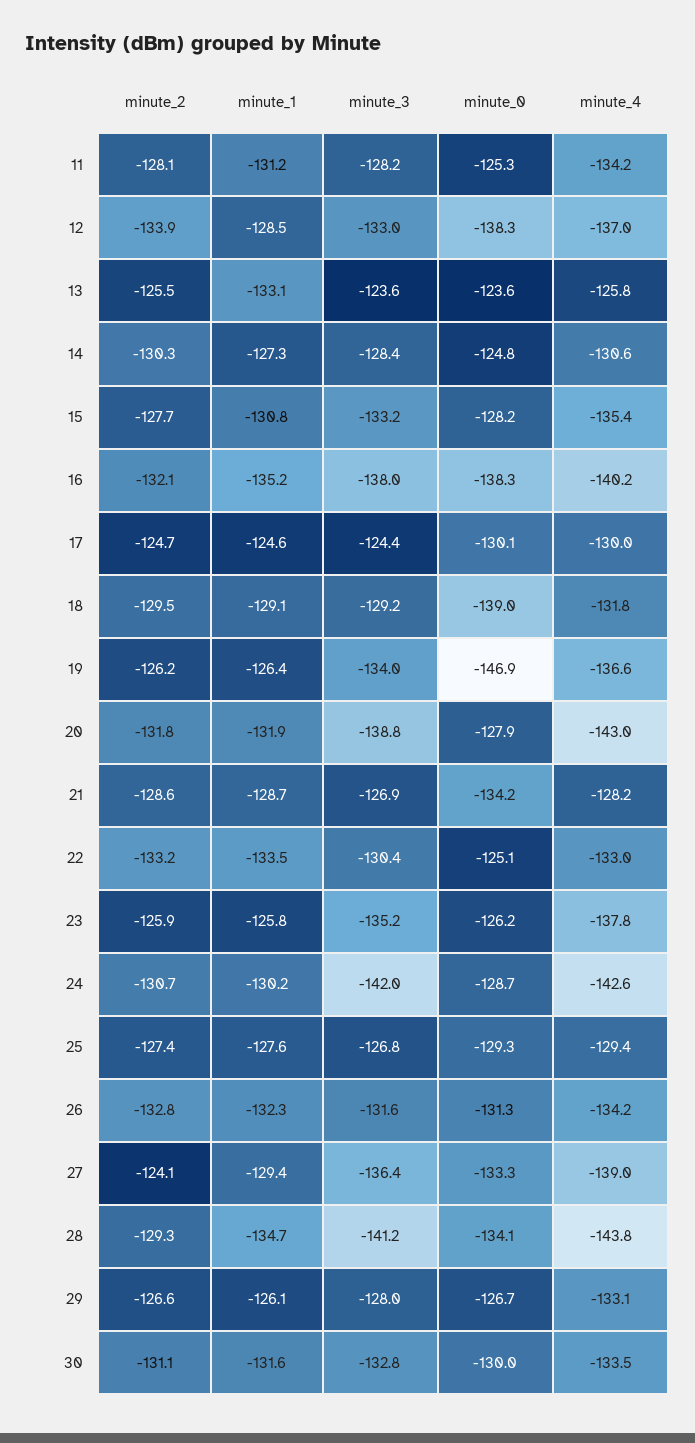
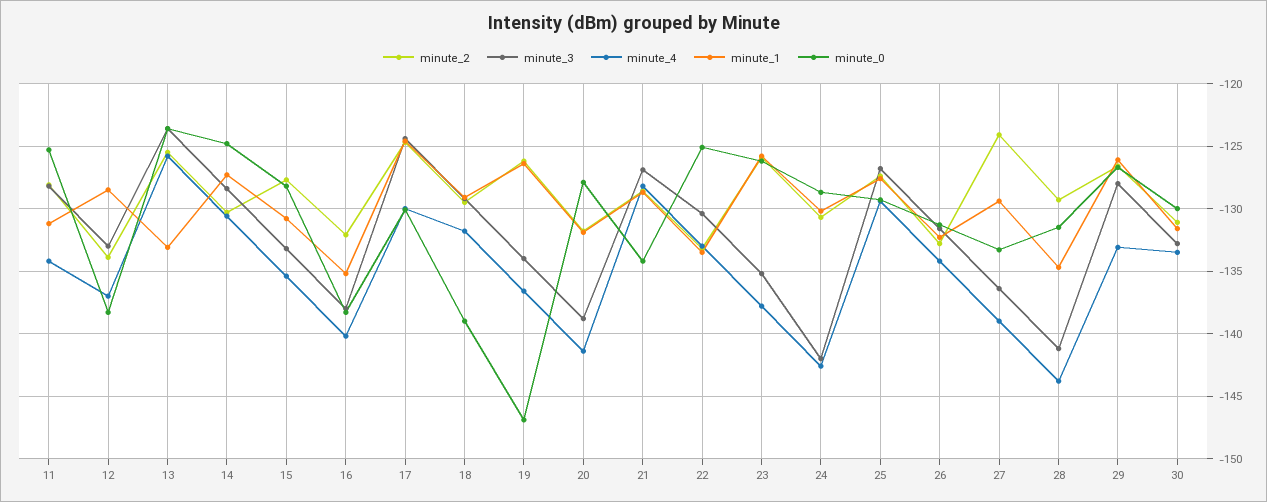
  {
    "minute_2": {
      "11": -128.1,
      "12": -133.9,
      "13": -125.5,
      "14": -130.3,
      "15": -127.7,
      "16": -132.1,
      "17": -124.7,
      "18": -129.5,
      "19": -126.2,
      "20": -131.8,
      "21": -128.6,
      "22": -133.2,
      "23": -125.9,
      "24": -130.7,
      "25": -127.4,
      "26": -132.8,
      "27": -124.1,
      "28": -129.3,
      "29": -126.6,
      "30": -131.1
    },
    "minute_1": {
      "11": -131.2,
      "12": -128.5,
      "13": -133.1,
      "14": -127.3,
      "15": -130.8,
      "16": -135.2,
      "17": -124.6,
      "18": -129.1,
      "19": -126.4,
      "20": -131.9,
      "21": -128.7,
      "22": -133.5,
      "23": -125.8,
      "24": -130.2,
      "25": -127.6,
      "26": -132.3,
      "27": -129.4,
      "28": -134.7,
      "29": -126.1,
      "30": -131.6
    },
    "minute_3": {
      "11": -128.2,
      "12": -133,
      "13": -123.6,
      "14": -128.4,
      "15": -133.2,
      "16": -138,
      "17": -124.4,
      "18": -129.2,
      "19": -134,
      "20": -138.8,
      "21": -126.9,
      "22": -130.4,
      "23": -135.2,
      "24": -142,
      "25": -126.8,
      "26": -131.6,
      "27": -136.4,
      "28": -141.2,
      "29": -128,
      "30": -132.8
    },
    "minute_0": {
      "11": -125.3,
      "12": -138.3,
      "13": -123.6,
      "14": -124.8,
      "15": -128.2,
      "16": -138.3,
      "17": -130.1,
      "18": -139,
      "19": -146.9,
      "20": -127.9,
      "21": -134.2,
      "22": -125.1,
      "23": -126.2,
      "24": -128.7,
      "25": -129.3,
      "26": -131.3,
      "27": -133.3,
-     "28": -134.1,
+     "28": -131.5,
      "29": -126.7,
      "30": -130
    },
    "minute_4": {
      "11": -134.2,
      "12": -137,
      "13": -125.8,
      "14": -130.6,
      "15": -135.4,
      "16": -140.2,
      "17": -130,
      "18": -131.8,
      "19": -136.6,
-     "20": -143,
+     "20": -141.5,
      "21": -128.2,
      "22": -133,
      "23": -137.8,
      "24": -142.6,
      "25": -129.4,
      "26": -134.2,
      "27": -139,
      "28": -143.8,
      "29": -133.1,
      "30": -133.5
    }
  }

